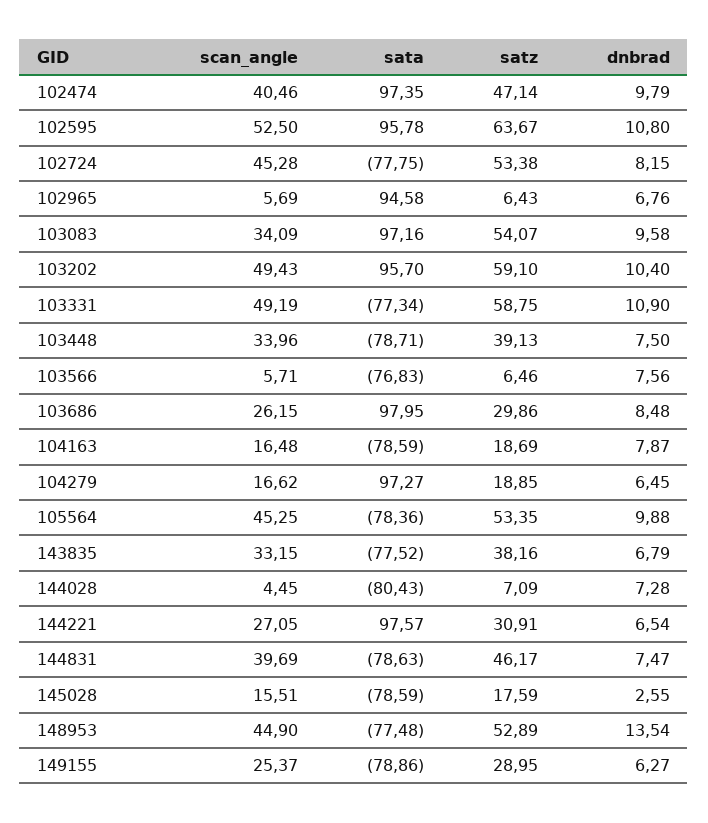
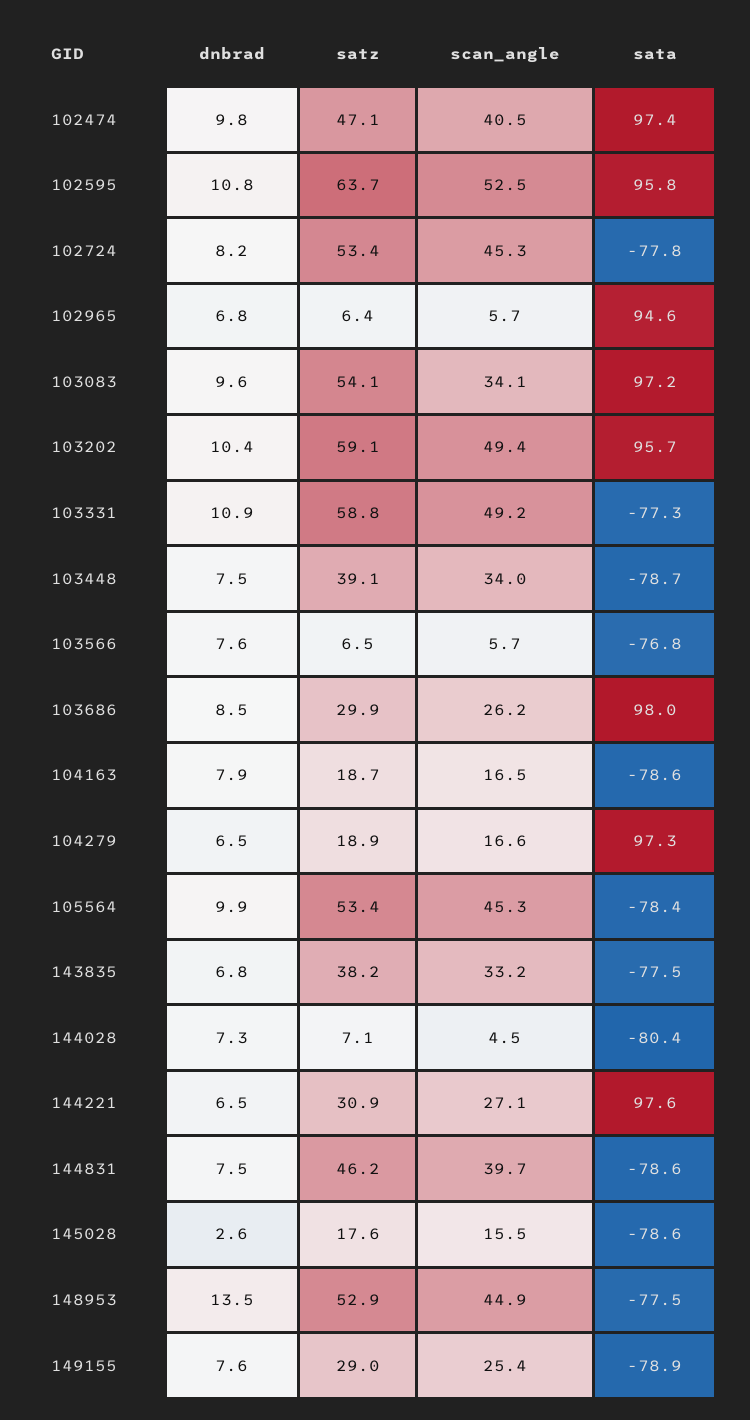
  {
    "scan_angle": {
      "102474": 40.46,
      "102595": 52.5,
      "102724": 45.28,
      "102965": 5.69,
      "103083": 34.09,
      "103202": 49.43,
      "103331": 49.19,
      "103448": 33.96,
      "103566": 5.71,
      "103686": 26.15,
      "104163": 16.48,
      "104279": 16.62,
      "105564": 45.25,
      "143835": 33.15,
      "144028": 4.45,
      "144221": 27.05,
      "144831": 39.69,
      "145028": 15.51,
      "148953": 44.9,
      "149155": 25.37
    },
    "sata": {
      "102474": 97.35,
      "102595": 95.78,
      "102724": -77.75,
      "102965": 94.58,
      "103083": 97.16,
      "103202": 95.7,
      "103331": -77.34,
      "103448": -78.71,
      "103566": -76.83,
      "103686": 97.95,
      "104163": -78.59,
      "104279": 97.27,
      "105564": -78.36,
      "143835": -77.52,
      "144028": -80.43,
      "144221": 97.57,
      "144831": -78.63,
      "145028": -78.59,
      "148953": -77.48,
      "149155": -78.86
    },
    "satz": {
      "102474": 47.14,
      "102595": 63.67,
      "102724": 53.38,
      "102965": 6.43,
      "103083": 54.07,
      "103202": 59.1,
      "103331": 58.75,
      "103448": 39.13,
      "103566": 6.46,
      "103686": 29.86,
      "104163": 18.69,
      "104279": 18.85,
      "105564": 53.35,
      "143835": 38.16,
      "144028": 7.09,
      "144221": 30.91,
      "144831": 46.17,
      "145028": 17.59,
      "148953": 52.89,
      "149155": 28.95
    },
    "dnbrad": {
      "102474": 9.79,
      "102595": 10.8,
      "102724": 8.15,
      "102965": 6.76,
      "103083": 9.58,
      "103202": 10.4,
      "103331": 10.9,
      "103448": 7.5,
      "103566": 7.56,
      "103686": 8.48,
      "104163": 7.87,
      "104279": 6.45,
      "105564": 9.88,
      "143835": 6.79,
      "144028": 7.28,
      "144221": 6.54,
      "144831": 7.47,
      "145028": 2.55,
      "148953": 13.54,
-     "149155": 6.27
+     "149155": 7.6
    }
  }

